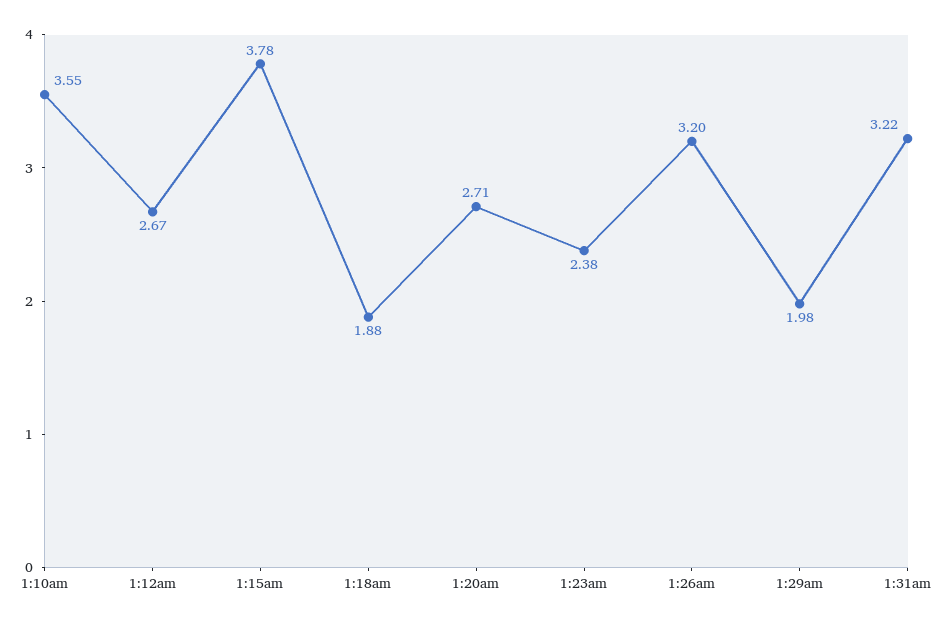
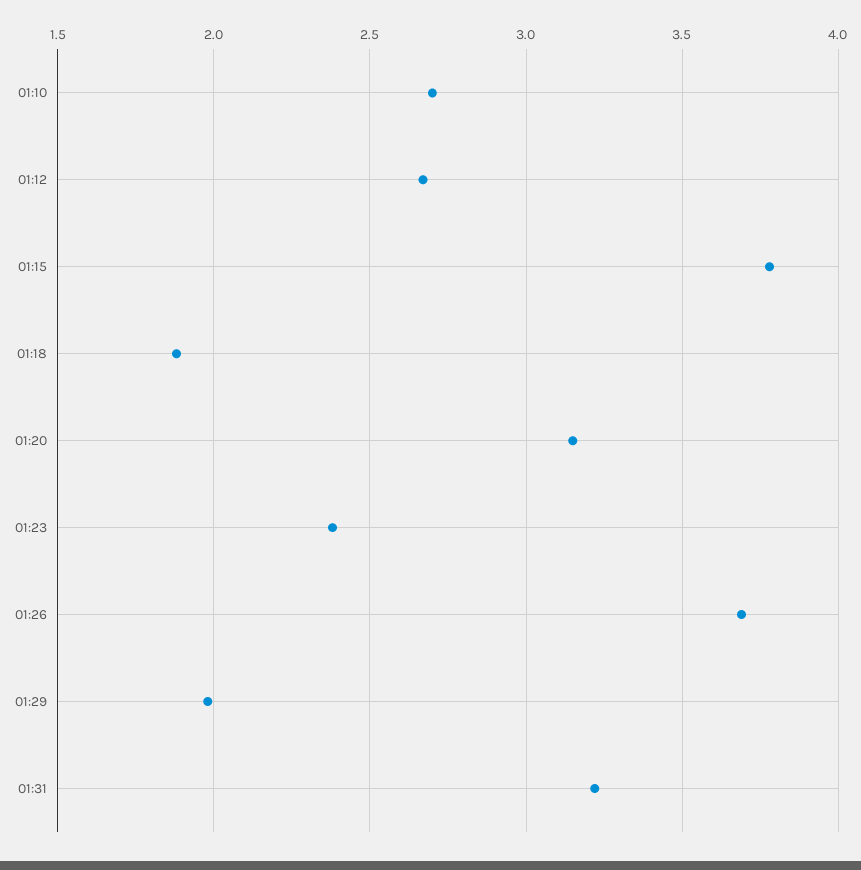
  {
-   "1:10am": 3.55,
+   "1:10am": 2.7,
    "1:12am": 2.67,
    "1:15am": 3.78,
    "1:18am": 1.88,
-   "1:20am": 2.71,
+   "1:20am": 3.15,
    "1:23am": 2.38,
-   "1:26am": 3.2,
+   "1:26am": 3.7,
    "1:29am": 1.98,
    "1:31am": 3.22
  }

